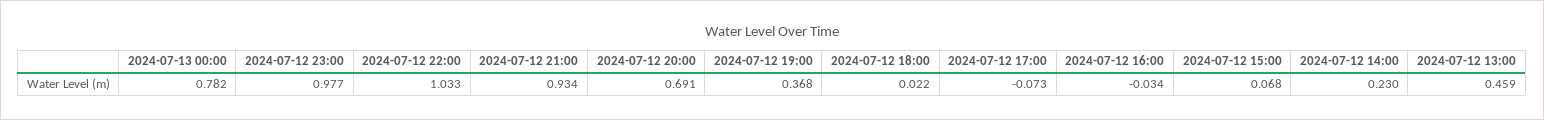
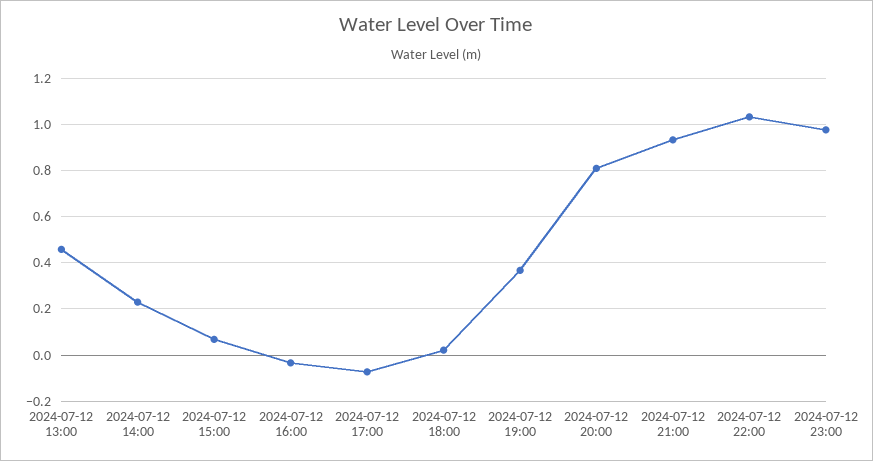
  {
-   "2024-07-13 00:00": 0.782,
    "2024-07-12 23:00": 0.977,
    "2024-07-12 22:00": 1.033,
    "2024-07-12 21:00": 0.934,
-   "2024-07-12 20:00": 0.691,
+   "2024-07-12 20:00": 0.8,
    "2024-07-12 19:00": 0.368,
    "2024-07-12 18:00": 0.022,
    "2024-07-12 17:00": -0.073,
    "2024-07-12 16:00": -0.034,
    "2024-07-12 15:00": 0.068,
    "2024-07-12 14:00": 0.23,
    "2024-07-12 13:00": 0.459
  }

